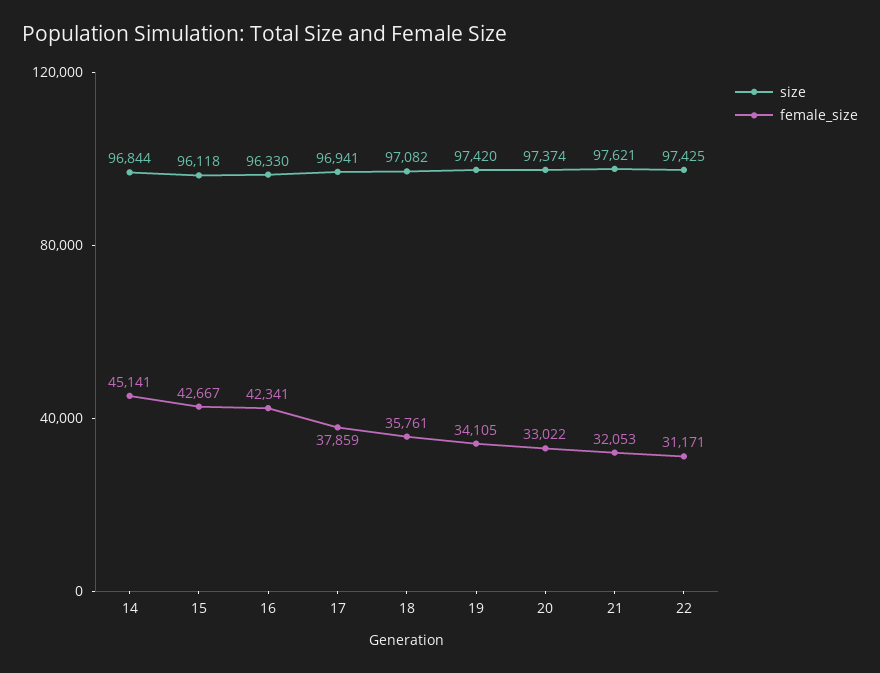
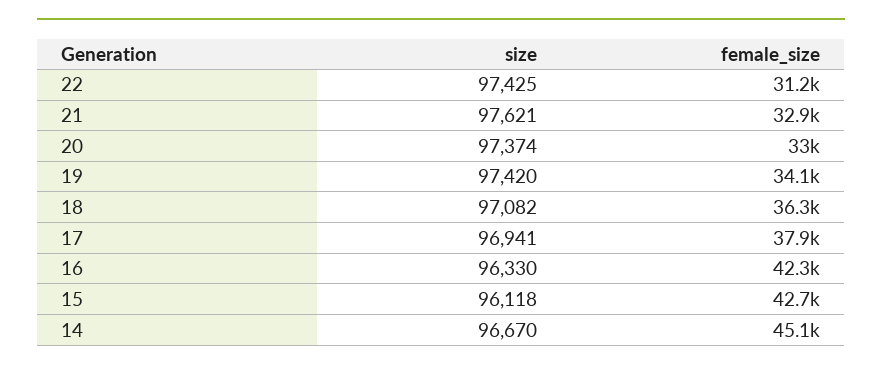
  {
    "size": {
-     "14": 96844,
+     "14": 96670,
      "15": 96118,
      "16": 96330,
      "17": 96941,
      "18": 97082,
      "19": 97420,
      "20": 97374,
      "21": 97621,
      "22": 97425
    },
    "female_size": {
      "14": 45141,
      "15": 42667,
      "16": 42341,
      "17": 37859,
-     "18": 35761,
+     "18": 36300,
      "19": 34105,
      "20": 33022,
-     "21": 32053,
+     "21": 32900,
      "22": 31171
    }
  }

